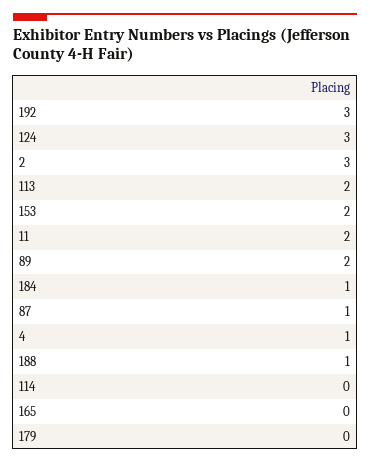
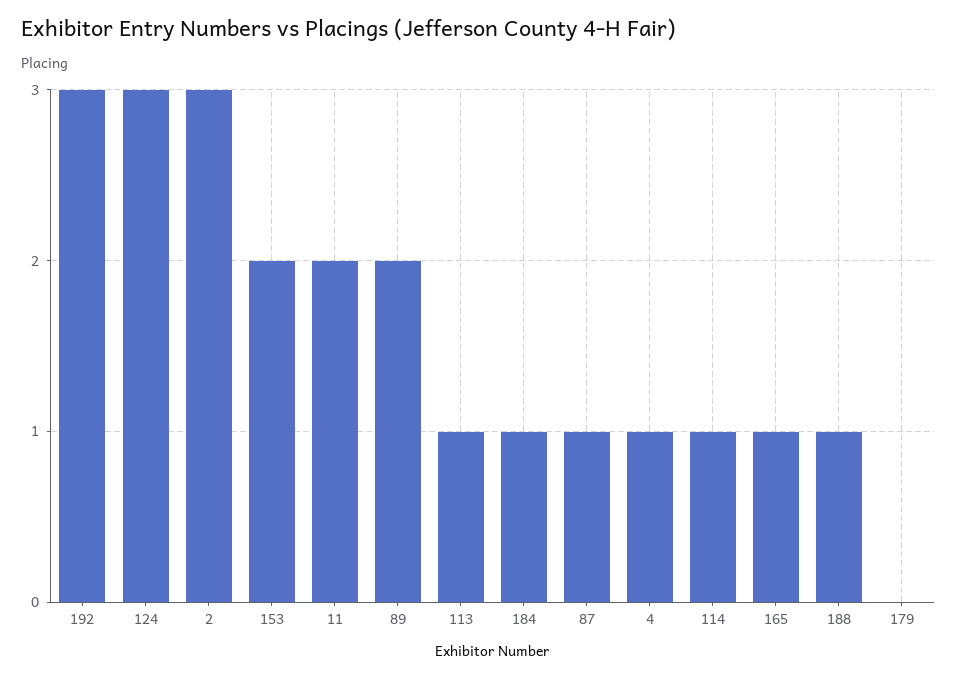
  {
    "192": 3,
    "124": 3,
    "2": 3,
-   "113": 2,
+   "113": 1,
    "153": 2,
    "11": 2,
    "89": 2,
    "184": 1,
    "87": 1,
    "4": 1,
    "188": 1,
-   "114": 0,
+   "114": 1,
-   "165": 0,
+   "165": 1,
    "179": 0
  }

